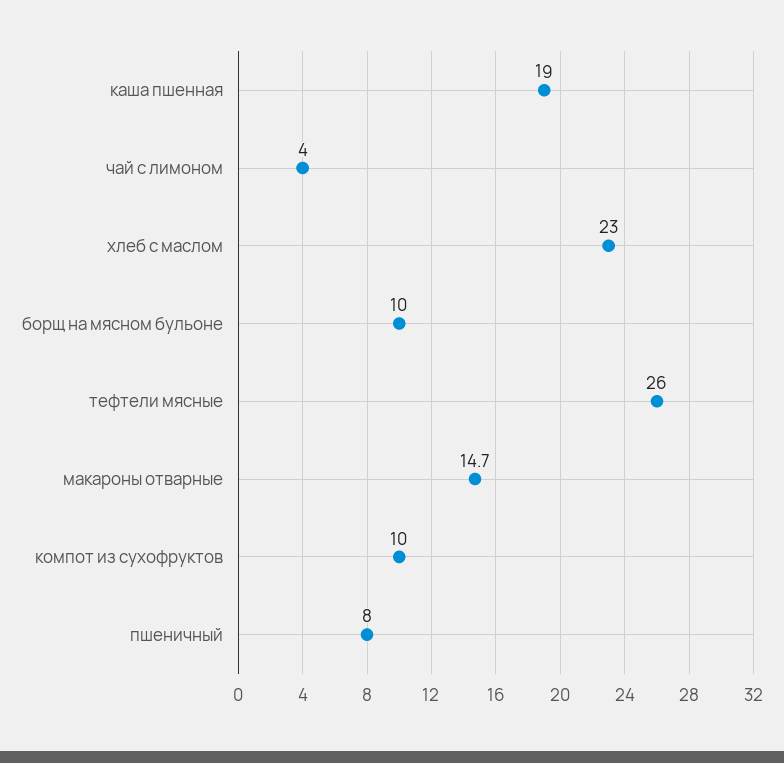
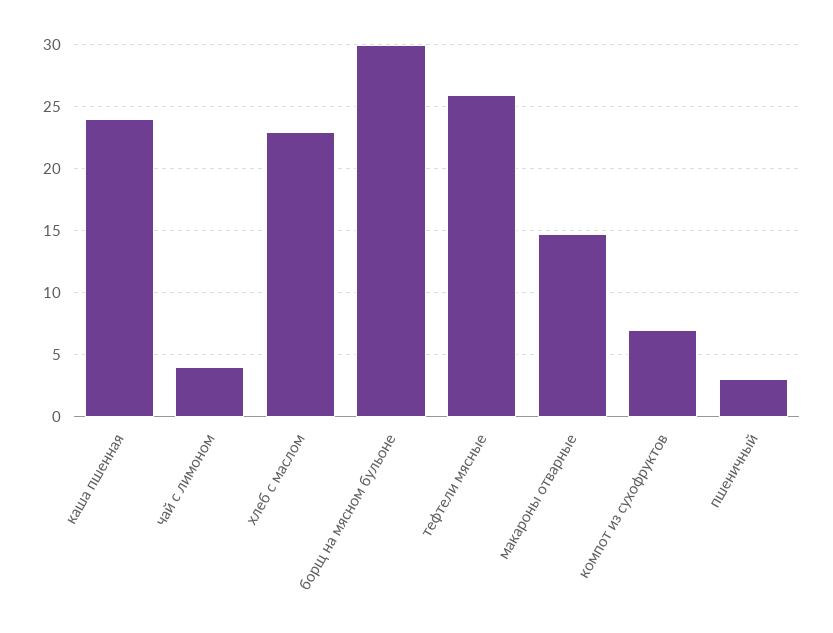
  {
-   "каша пшенная": 19,
+   "каша пшенная": 24,
    "чай с лимоном": 4,
    "хлеб с маслом": 23,
-   "борщ на мясном бульоне": 10,
+   "борщ на мясном бульоне": 30,
    "тефтели мясные": 26,
    "макароны отварные": 14.7,
-   "компот из сухофруктов": 10,
+   "компот из сухофруктов": 7,
-   "пшеничный": 8
+   "пшеничный": 3
  }

